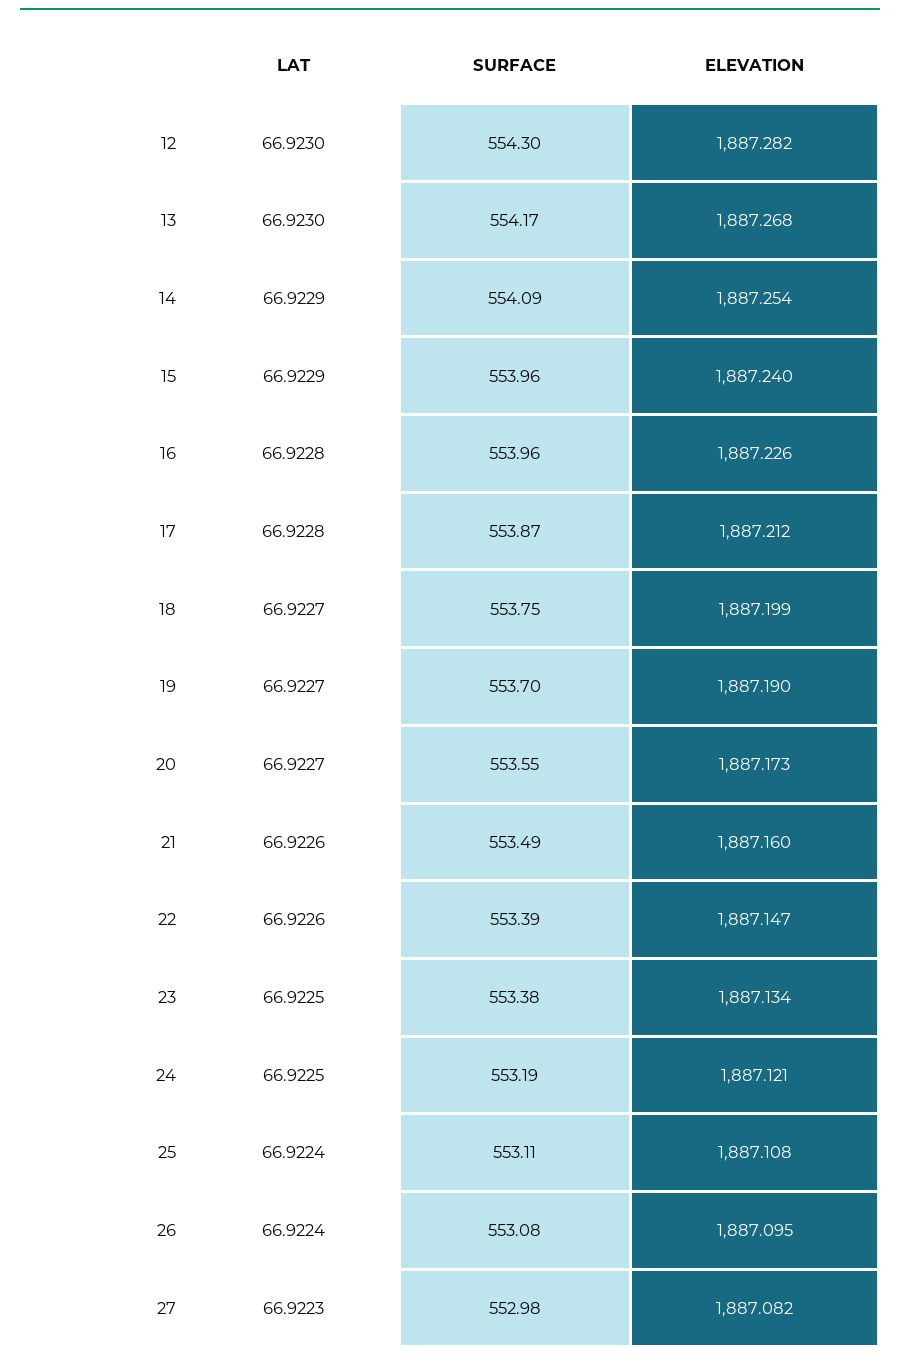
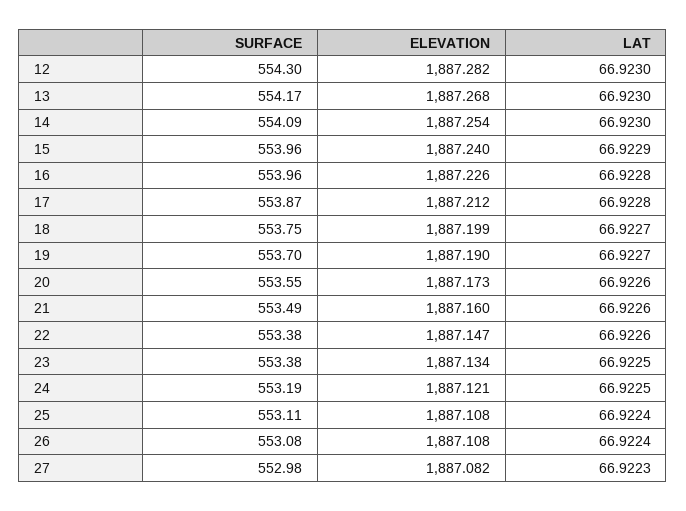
  {
    "LAT": {
      "12": 66.923,
      "13": 66.923,
-     "14": 66.9229,
+     "14": 66.923,
      "15": 66.9229,
      "16": 66.9228,
      "17": 66.9228,
      "18": 66.9227,
      "19": 66.9227,
-     "20": 66.9227,
+     "20": 66.9226,
      "21": 66.9226,
      "22": 66.9226,
      "23": 66.9225,
      "24": 66.9225,
      "25": 66.9224,
      "26": 66.9224,
      "27": 66.9223
    },
    "SURFACE": {
      "12": 554.3,
      "13": 554.17,
      "14": 554.09,
      "15": 553.96,
      "16": 553.96,
      "17": 553.87,
      "18": 553.75,
      "19": 553.7,
      "20": 553.55,
      "21": 553.49,
-     "22": 553.39,
+     "22": 553.38,
      "23": 553.38,
      "24": 553.19,
      "25": 553.11,
      "26": 553.08,
      "27": 552.98
    },
    "ELEVATION": {
      "12": 1887.282,
      "13": 1887.268,
      "14": 1887.254,
      "15": 1887.24,
      "16": 1887.226,
      "17": 1887.212,
      "18": 1887.199,
      "19": 1887.19,
      "20": 1887.173,
      "21": 1887.16,
      "22": 1887.147,
      "23": 1887.134,
      "24": 1887.121,
      "25": 1887.108,
-     "26": 1887.095,
+     "26": 1887.108,
      "27": 1887.082
    }
  }

